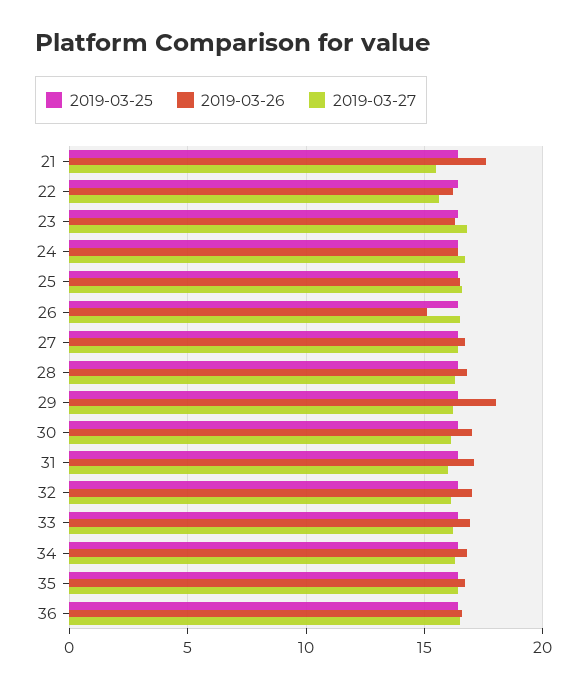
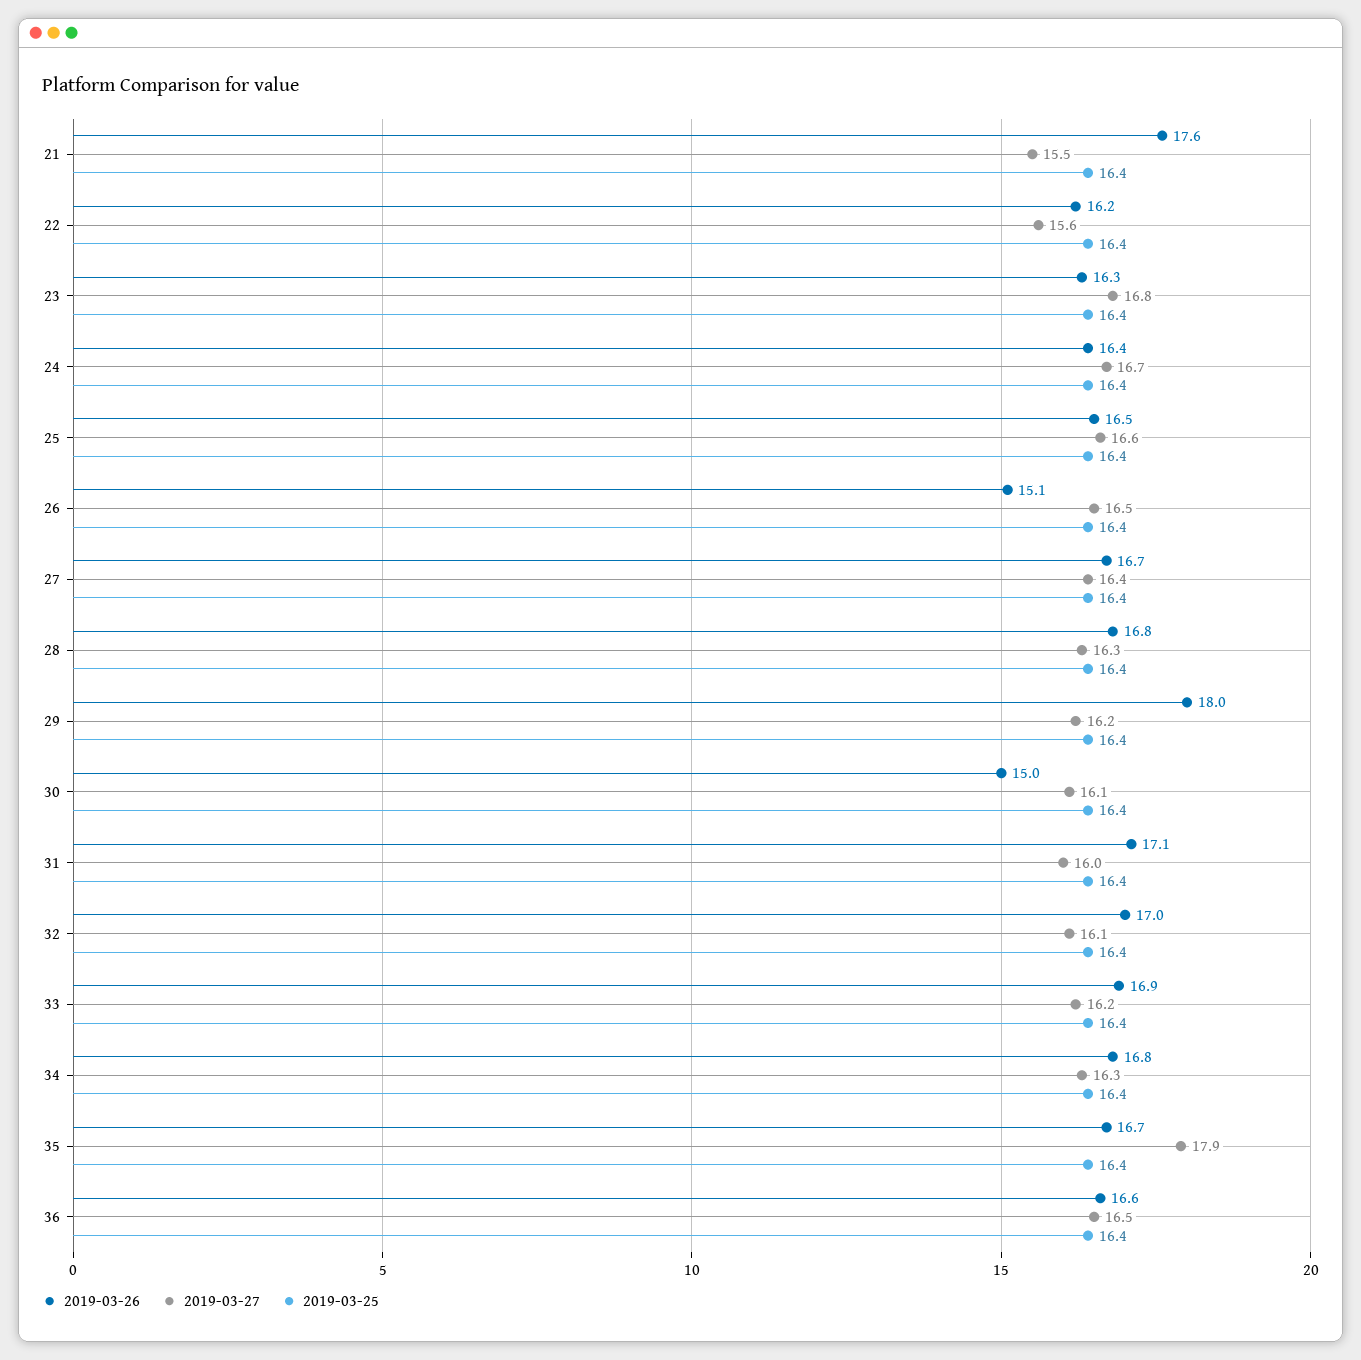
  {
    "2019-03-25": {
      "21": 16.4,
      "22": 16.4,
      "23": 16.4,
      "24": 16.4,
      "25": 16.4,
      "26": 16.4,
      "27": 16.4,
      "28": 16.4,
      "29": 16.4,
      "30": 16.4,
      "31": 16.4,
      "32": 16.4,
      "33": 16.4,
      "34": 16.4,
      "35": 16.4,
      "36": 16.4
    },
    "2019-03-26": {
      "21": 17.6,
      "22": 16.2,
      "23": 16.3,
      "24": 16.4,
      "25": 16.5,
      "26": 15.1,
      "27": 16.7,
      "28": 16.8,
      "29": 18,
-     "30": 17,
+     "30": 15,
      "31": 17.1,
      "32": 17,
      "33": 16.9,
      "34": 16.8,
      "35": 16.7,
      "36": 16.6
    },
    "2019-03-27": {
      "21": 15.5,
      "22": 15.6,
      "23": 16.8,
      "24": 16.7,
      "25": 16.6,
      "26": 16.5,
      "27": 16.4,
      "28": 16.3,
      "29": 16.2,
      "30": 16.1,
      "31": 16,
      "32": 16.1,
      "33": 16.2,
      "34": 16.3,
-     "35": 16.5,
+     "35": 17.9,
      "36": 16.5
    }
  }

